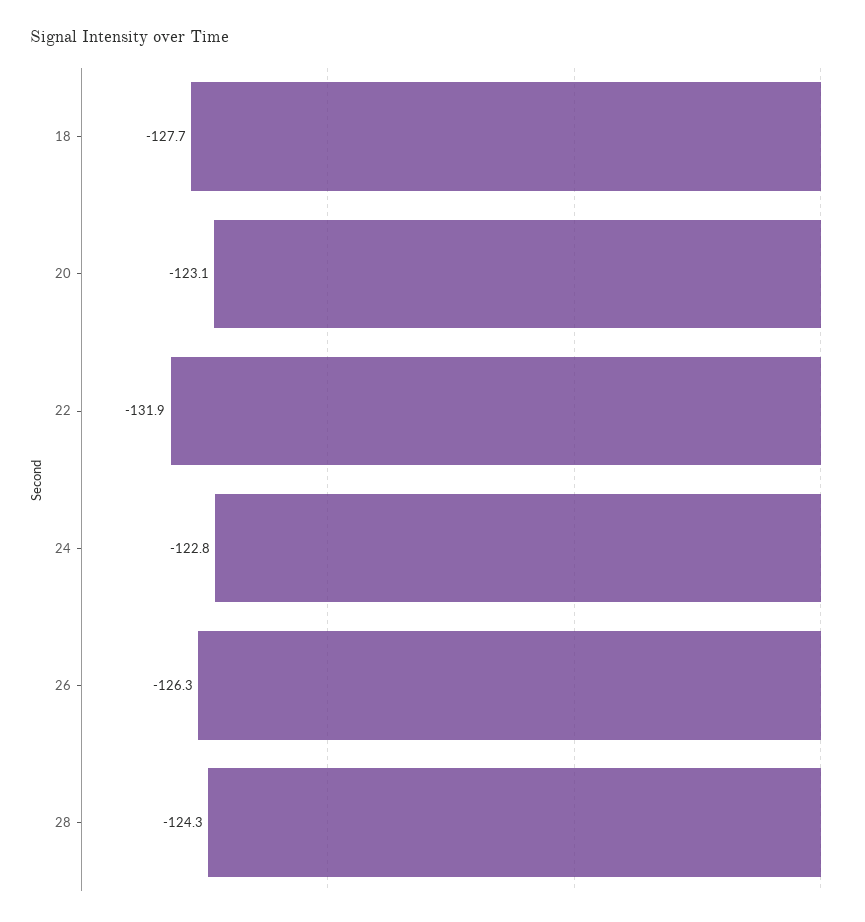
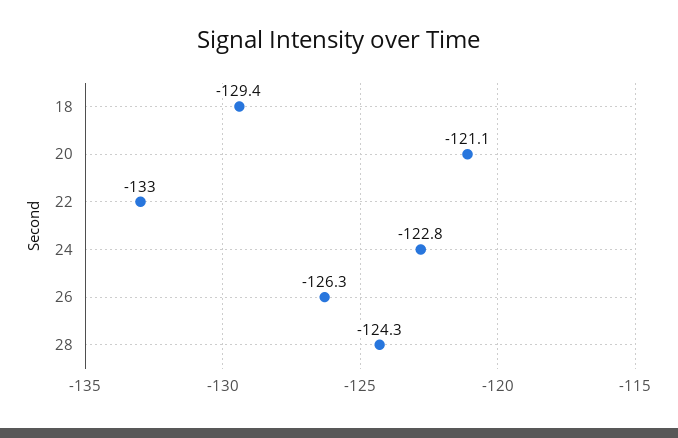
  {
-   "18": -127.7,
+   "18": -129.4,
-   "20": -123.1,
+   "20": -121.1,
-   "22": -131.9,
+   "22": -133,
    "24": -122.8,
    "26": -126.3,
    "28": -124.3
  }

